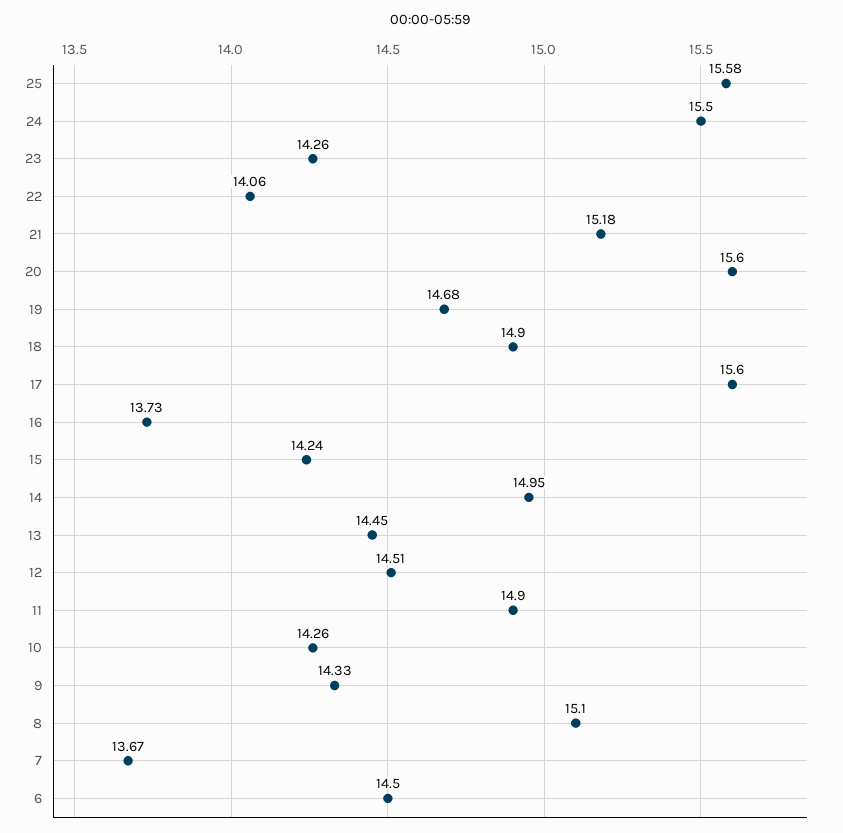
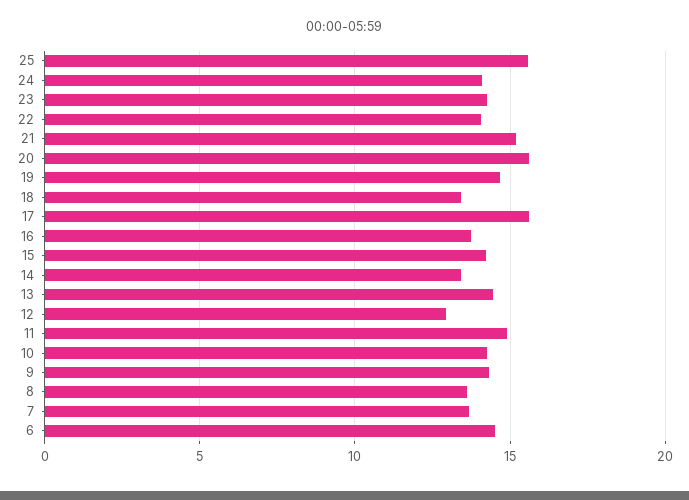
  {
    "25": 15.58,
-   "24": 15.5,
+   "24": 14,
    "23": 14.26,
    "22": 14.06,
    "21": 15.18,
    "20": 15.6,
    "19": 14.68,
-   "18": 14.9,
+   "18": 13.5,
    "17": 15.6,
    "16": 13.73,
    "15": 14.24,
-   "14": 14.95,
+   "14": 13.5,
    "13": 14.45,
-   "12": 14.51,
+   "12": 13,
    "11": 14.9,
    "10": 14.26,
    "9": 14.33,
-   "8": 15.1,
+   "8": 13.5,
    "7": 13.67,
    "6": 14.5
  }

